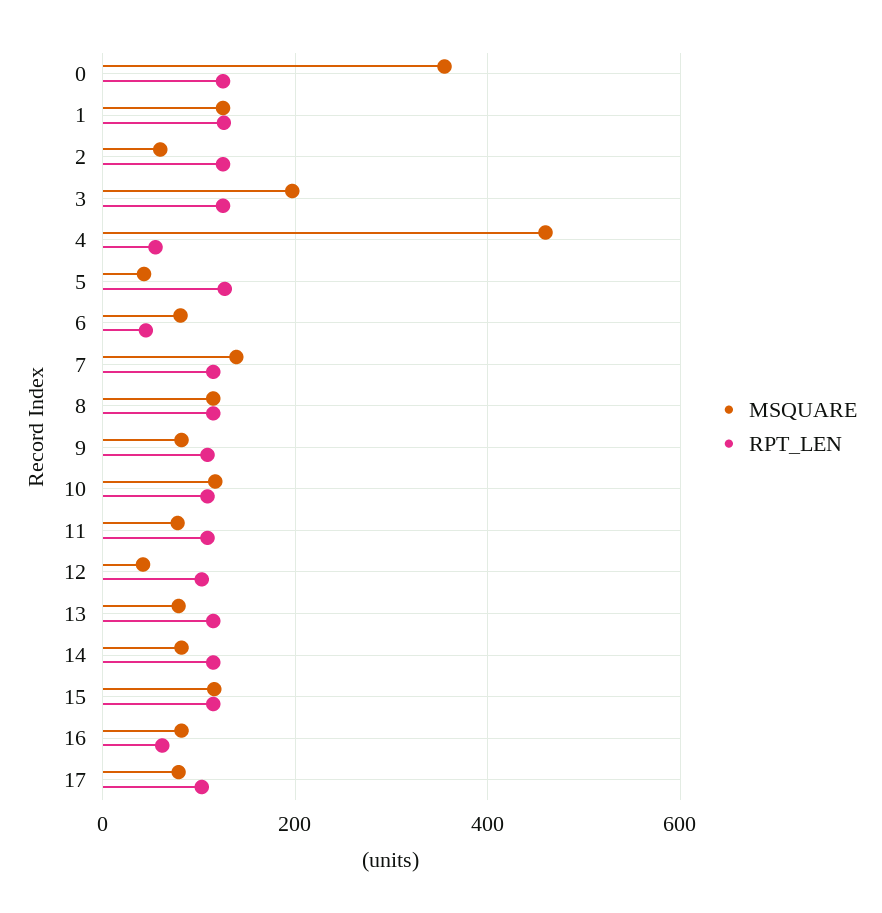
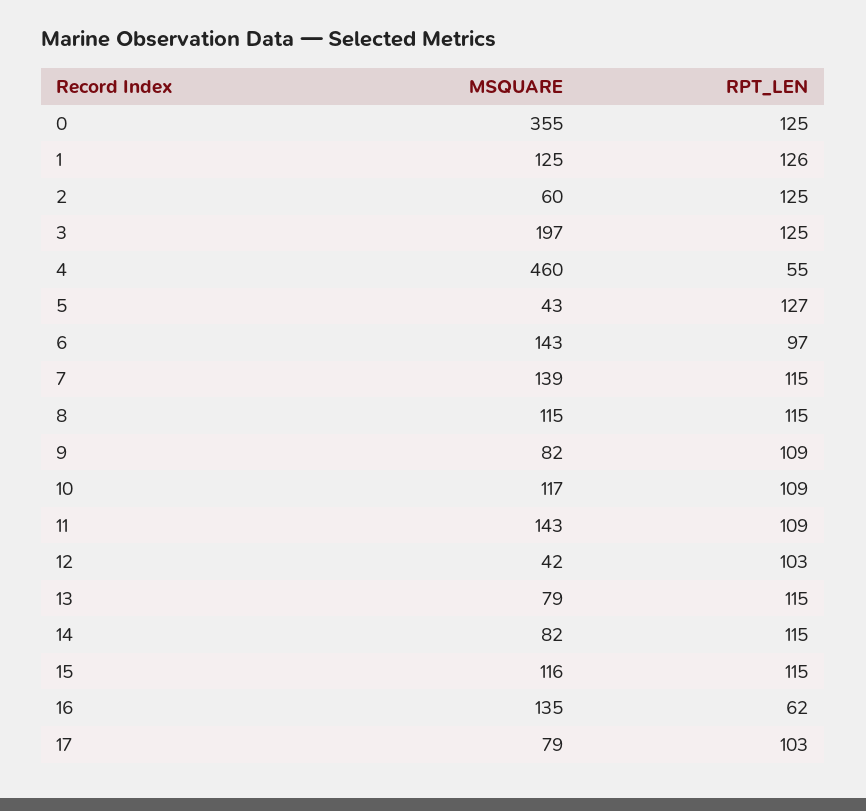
  {
    "MSQUARE": {
      "0": 355,
      "1": 125,
      "2": 60,
      "3": 197,
      "4": 460,
      "5": 43,
-     "6": 80,
+     "6": 143,
      "7": 139,
      "8": 115,
      "9": 82,
      "10": 117,
-     "11": 80,
+     "11": 143,
      "12": 42,
      "13": 79,
      "14": 82,
      "15": 116,
-     "16": 80,
+     "16": 135,
      "17": 79
    },
    "RPT_LEN": {
      "0": 125,
      "1": 126,
      "2": 125,
      "3": 125,
      "4": 55,
      "5": 127,
-     "6": 40,
+     "6": 97,
      "7": 115,
      "8": 115,
      "9": 109,
      "10": 109,
      "11": 109,
      "12": 103,
      "13": 115,
      "14": 115,
      "15": 115,
      "16": 62,
      "17": 103
    }
  }

